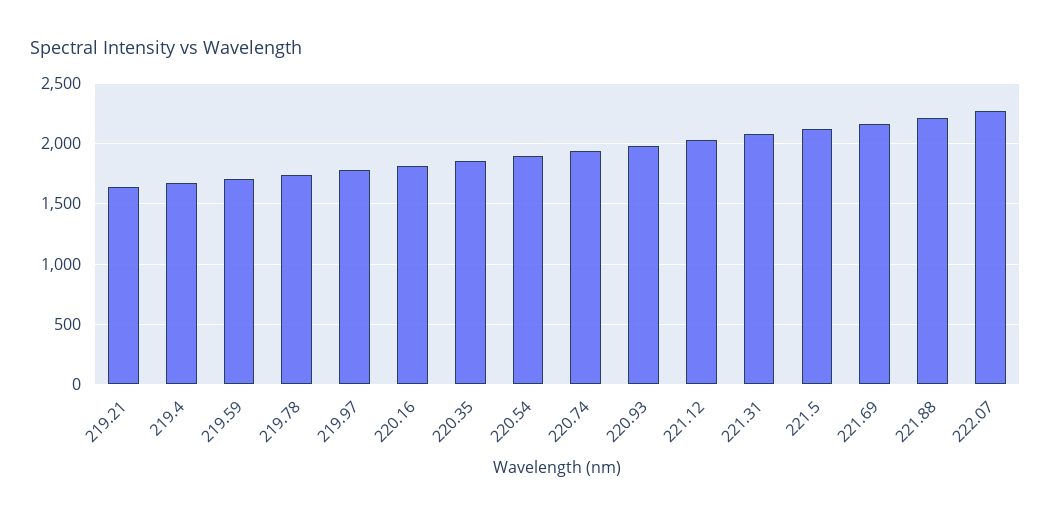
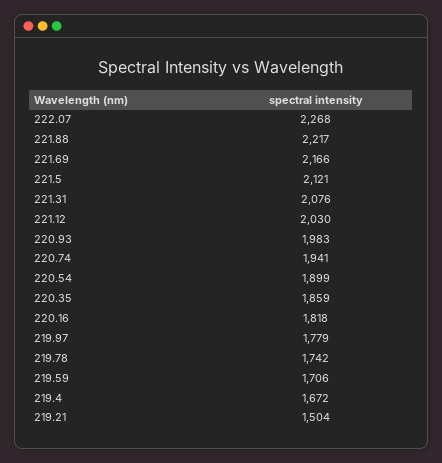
  {
-   "219.21": 1650,
+   "219.21": 1504,
    "219.4": 1672,
    "219.59": 1706,
    "219.78": 1742,
    "219.97": 1779,
    "220.16": 1818,
    "220.35": 1859,
    "220.54": 1899,
    "220.74": 1941,
    "220.93": 1983,
    "221.12": 2030,
    "221.31": 2076,
    "221.5": 2121,
    "221.69": 2166,
    "221.88": 2217,
    "222.07": 2268
  }

